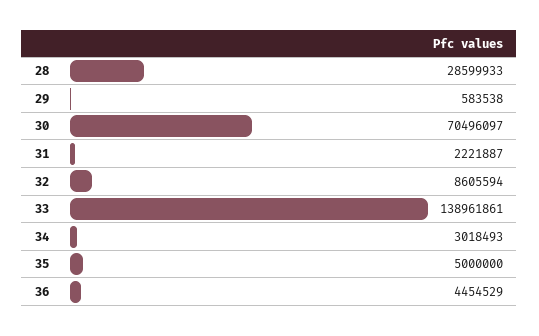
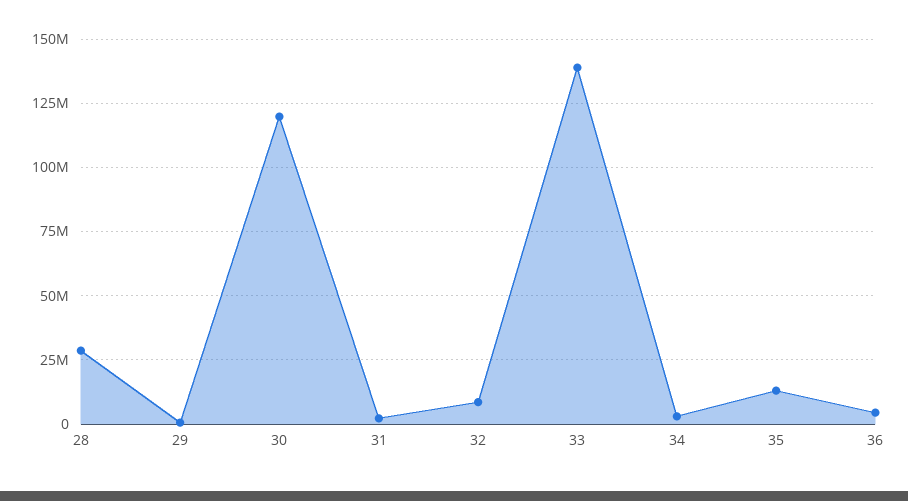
  {
    "28": 28599933,
    "29": 583538,
-   "30": 70496097,
+   "30": 120000000,
    "31": 2221887,
    "32": 8605594,
    "33": 138961861,
    "34": 3018493,
-   "35": 5000000,
+   "35": 12500000,
    "36": 4454529
  }

